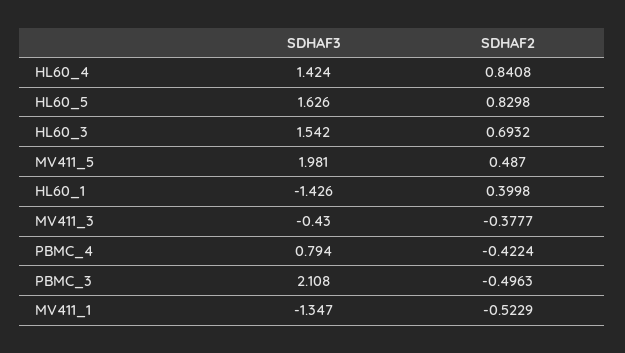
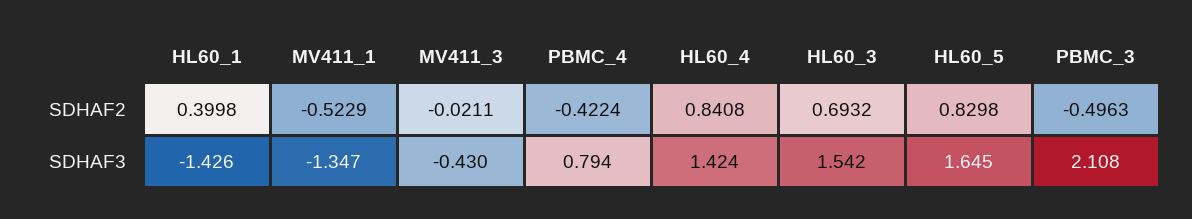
  {
    "SDHAF3": {
      "HL60_4": 1.424,
-     "HL60_5": 1.626,
+     "HL60_5": 1.645,
      "HL60_3": 1.542,
-     "MV411_5": 1.981,
      "HL60_1": -1.426,
      "MV411_3": -0.43,
      "PBMC_4": 0.794,
      "PBMC_3": 2.108,
      "MV411_1": -1.347
    },
    "SDHAF2": {
      "HL60_4": 0.8408,
      "HL60_5": 0.8298,
      "HL60_3": 0.6932,
-     "MV411_5": 0.487,
      "HL60_1": 0.3998,
-     "MV411_3": -0.3777,
+     "MV411_3": -0.0211,
      "PBMC_4": -0.4224,
      "PBMC_3": -0.4963,
      "MV411_1": -0.5229
    }
  }

